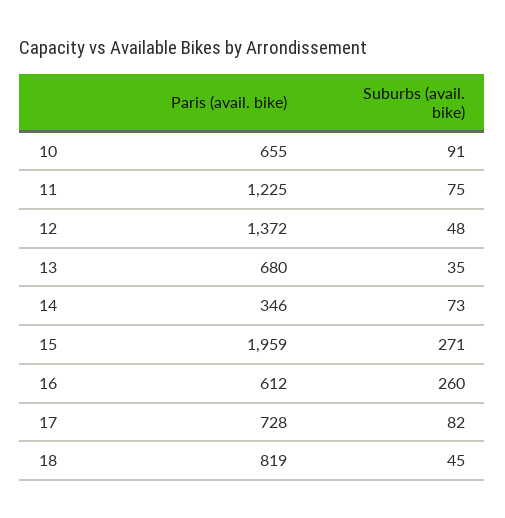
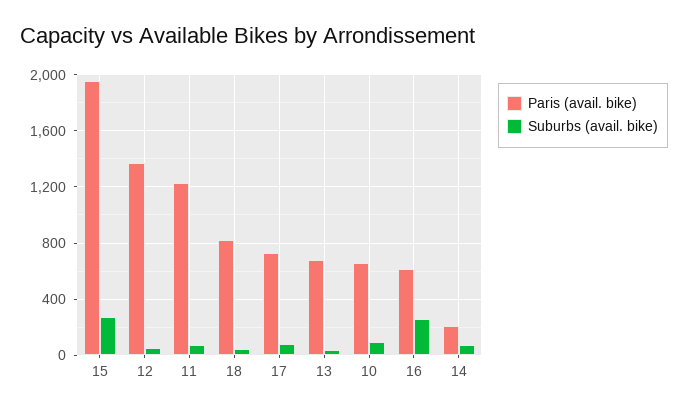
  {
    "Paris (avail. bike)": {
      "10": 655,
      "11": 1225,
      "12": 1372,
      "13": 680,
-     "14": 346,
+     "14": 200,
      "15": 1959,
      "16": 612,
      "17": 728,
      "18": 819
    },
    "Suburbs (avail. bike)": {
      "10": 91,
      "11": 75,
      "12": 48,
      "13": 35,
      "14": 73,
      "15": 271,
      "16": 260,
      "17": 82,
      "18": 45
    }
  }

